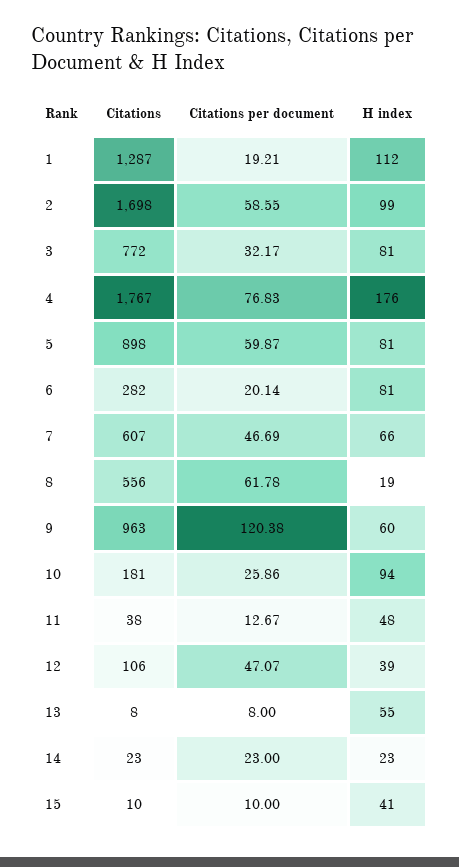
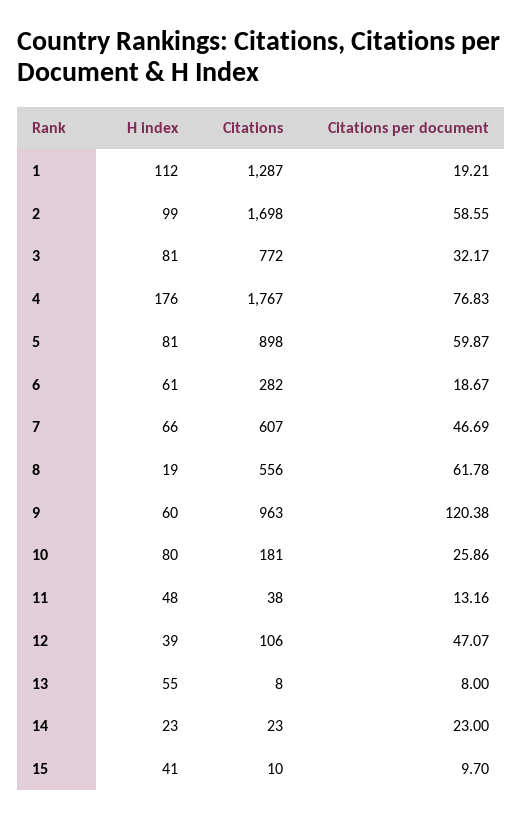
  {
    "Citations": {
      "1": 1287,
      "2": 1698,
      "3": 772,
      "4": 1767,
      "5": 898,
      "6": 282,
      "7": 607,
      "8": 556,
      "9": 963,
      "10": 181,
      "11": 38,
      "12": 106,
      "13": 8,
      "14": 23,
      "15": 10
    },
    "Citations per document": {
      "1": 19.21,
      "2": 58.55,
      "3": 32.17,
      "4": 76.83,
      "5": 59.87,
-     "6": 20.14,
+     "6": 18.67,
      "7": 46.69,
      "8": 61.78,
      "9": 120.38,
      "10": 25.86,
-     "11": 12.67,
+     "11": 13.16,
      "12": 47.07,
      "13": 8,
      "14": 23,
-     "15": 10
+     "15": 9.7
    },
    "H index": {
      "1": 112,
      "2": 99,
      "3": 81,
      "4": 176,
      "5": 81,
-     "6": 81,
+     "6": 61,
      "7": 66,
      "8": 19,
      "9": 60,
-     "10": 94,
+     "10": 80,
      "11": 48,
      "12": 39,
      "13": 55,
      "14": 23,
      "15": 41
    }
  }

